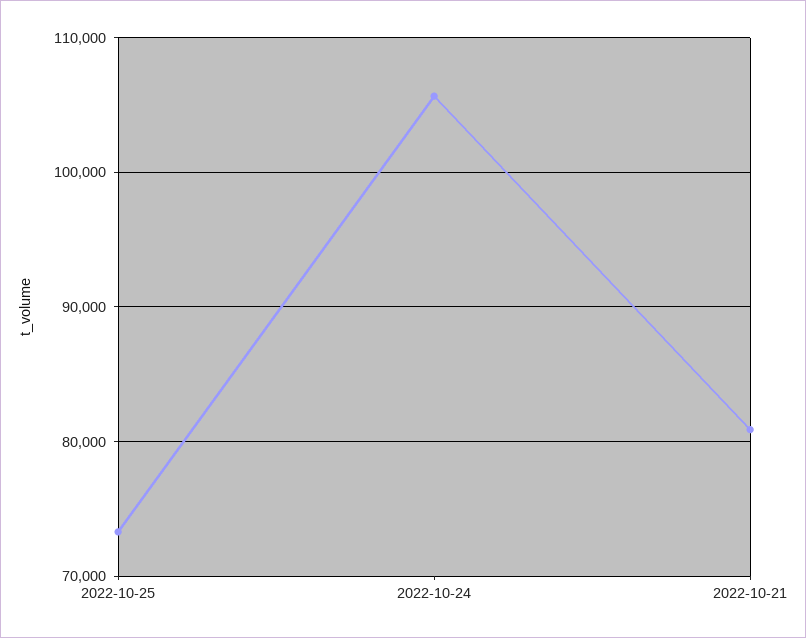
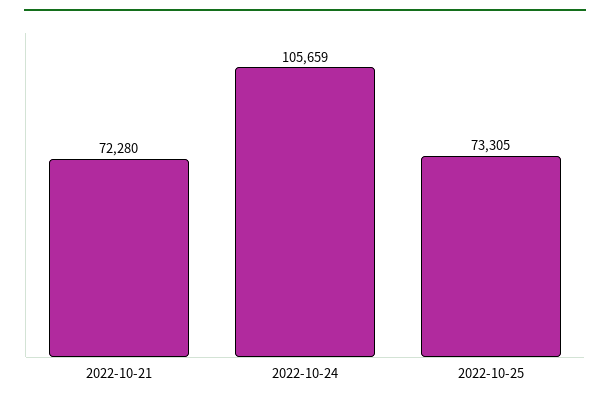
  {
    "2022-10-25": 73305,
    "2022-10-24": 105659,
-   "2022-10-21": 81000
+   "2022-10-21": 72280
  }

